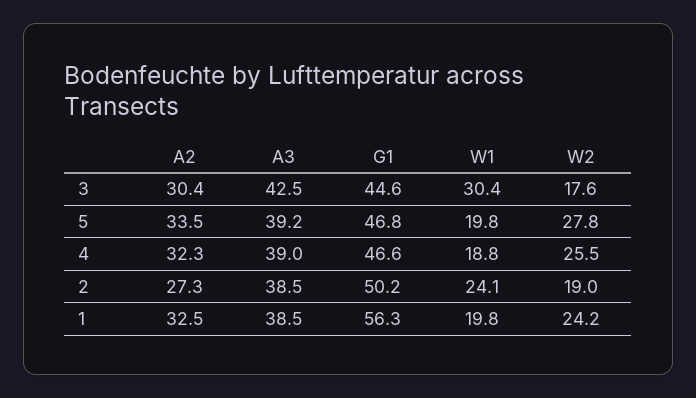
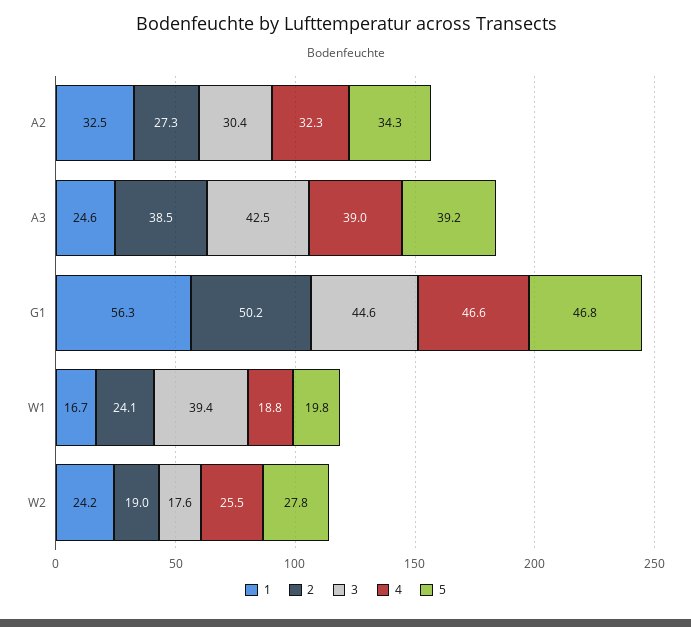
  {
    "3": {
      "A2": 30.4,
      "A3": 42.5,
      "G1": 44.6,
-     "W1": 30.4,
+     "W1": 39.4,
      "W2": 17.6
    },
    "5": {
-     "A2": 33.5,
+     "A2": 34.3,
      "A3": 39.2,
      "G1": 46.8,
      "W1": 19.8,
      "W2": 27.8
    },
    "4": {
      "A2": 32.3,
      "A3": 39,
      "G1": 46.6,
      "W1": 18.8,
      "W2": 25.5
    },
    "2": {
      "A2": 27.3,
      "A3": 38.5,
      "G1": 50.2,
      "W1": 24.1,
      "W2": 19
    },
    "1": {
      "A2": 32.5,
-     "A3": 38.5,
+     "A3": 24.6,
      "G1": 56.3,
-     "W1": 19.8,
+     "W1": 16.7,
      "W2": 24.2
    }
  }

